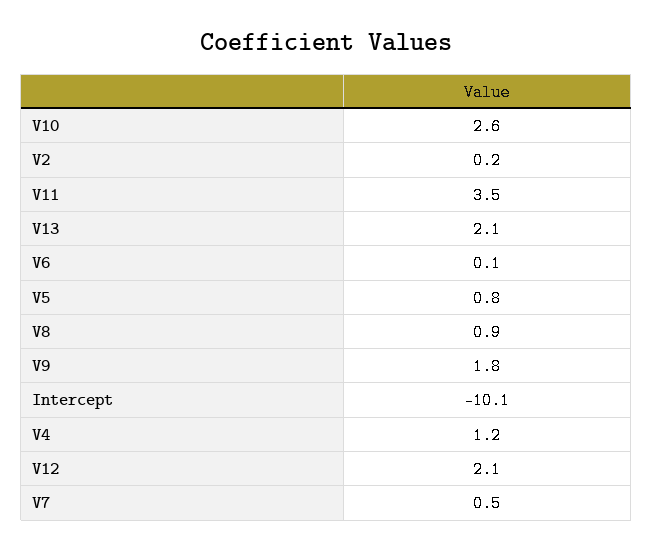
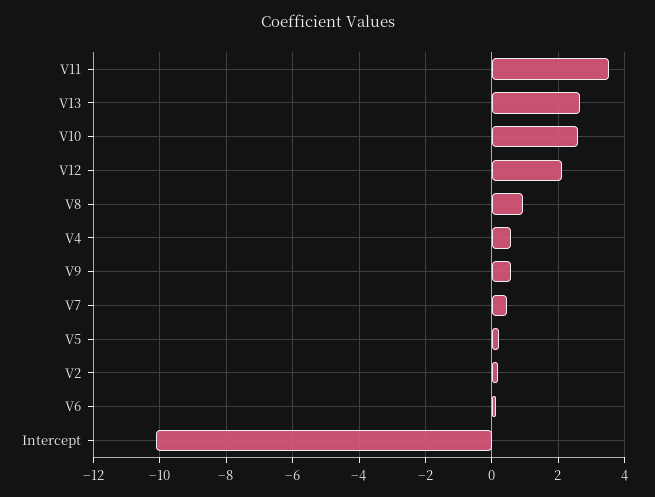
  {
    "V10": 2.6,
    "V2": 0.2,
    "V11": 3.5,
-   "V13": 2.1,
+   "V13": 2.6,
    "V6": 0.1,
-   "V5": 0.8,
+   "V5": 0.2,
    "V8": 0.9,
-   "V9": 1.8,
+   "V9": 0.6,
    "Intercept": -10.1,
-   "V4": 1.2,
+   "V4": 0.6,
    "V12": 2.1,
    "V7": 0.5
  }

